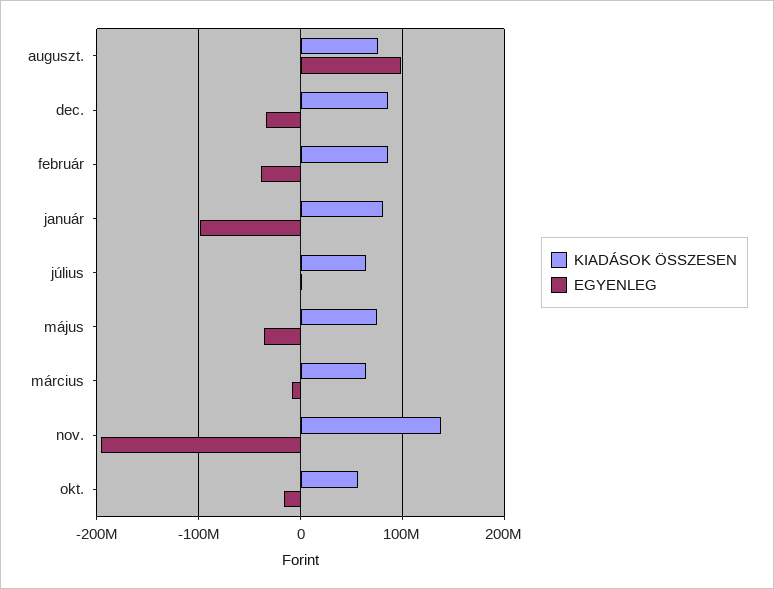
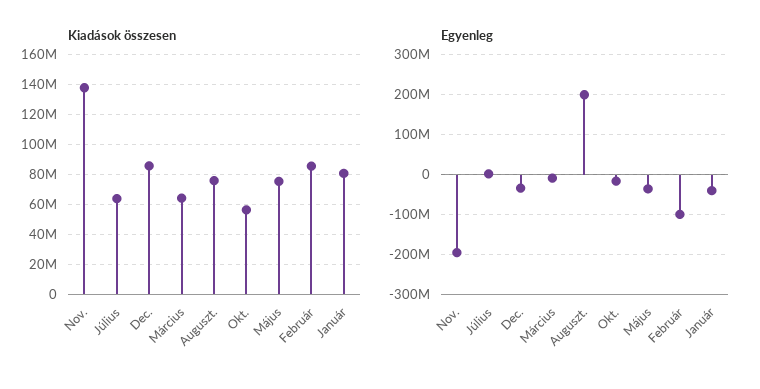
  {
    "KIADÁSOK ÖSSZESEN": {
      "auguszt.": 75000000,
      "dec.": 85000000,
      "február": 85000000,
      "január": 80000000,
      "július": 65000000,
      "május": 75000000,
      "március": 65000000,
      "nov.": 140000000,
      "okt.": 55000000
    },
    "EGYENLEG": {
-     "auguszt.": 100000000,
+     "auguszt.": 200000000,
      "dec.": -30000000,
-     "február": -40000000,
+     "február": -100000000,
-     "január": -100000000,
+     "január": -40000000,
      "július": 0,
      "május": -40000000,
      "március": -10000000,
      "nov.": -200000000,
      "okt.": -20000000
    }
  }

